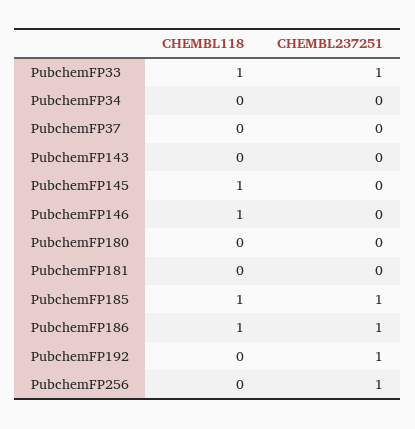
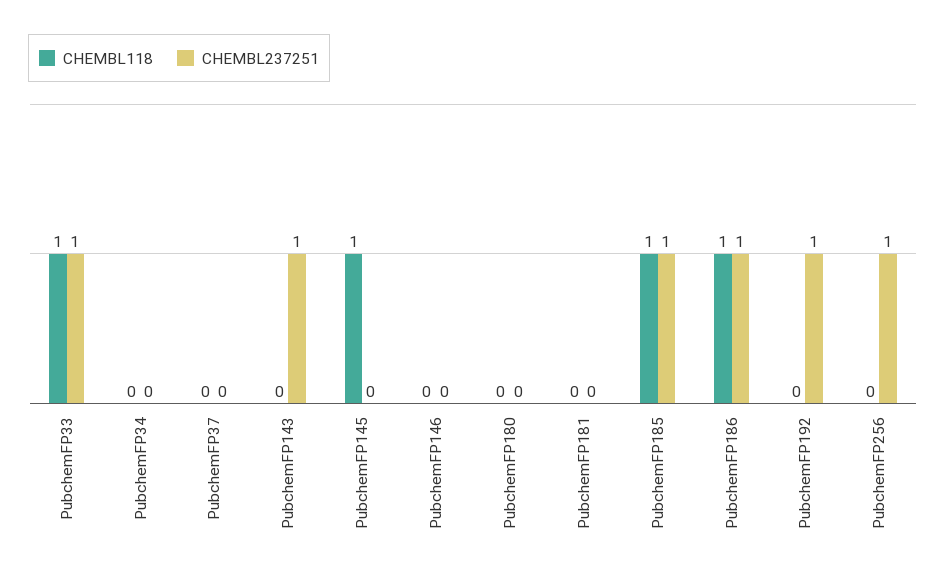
  {
    "CHEMBL118": {
      "PubchemFP33": 1,
      "PubchemFP34": 0,
      "PubchemFP37": 0,
      "PubchemFP143": 0,
      "PubchemFP145": 1,
-     "PubchemFP146": 1,
+     "PubchemFP146": 0,
      "PubchemFP180": 0,
      "PubchemFP181": 0,
      "PubchemFP185": 1,
      "PubchemFP186": 1,
      "PubchemFP192": 0,
      "PubchemFP256": 0
    },
    "CHEMBL237251": {
      "PubchemFP33": 1,
      "PubchemFP34": 0,
      "PubchemFP37": 0,
-     "PubchemFP143": 0,
+     "PubchemFP143": 1,
      "PubchemFP145": 0,
      "PubchemFP146": 0,
      "PubchemFP180": 0,
      "PubchemFP181": 0,
      "PubchemFP185": 1,
      "PubchemFP186": 1,
      "PubchemFP192": 1,
      "PubchemFP256": 1
    }
  }

